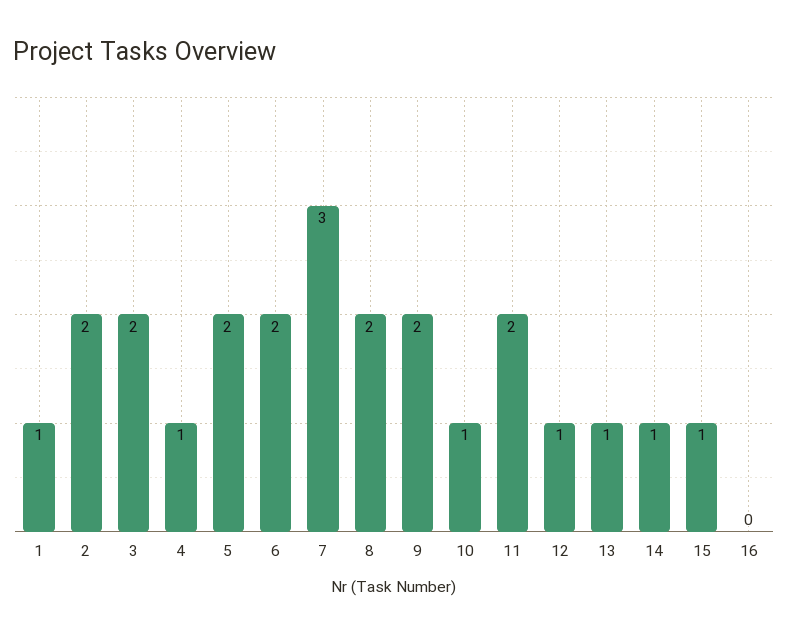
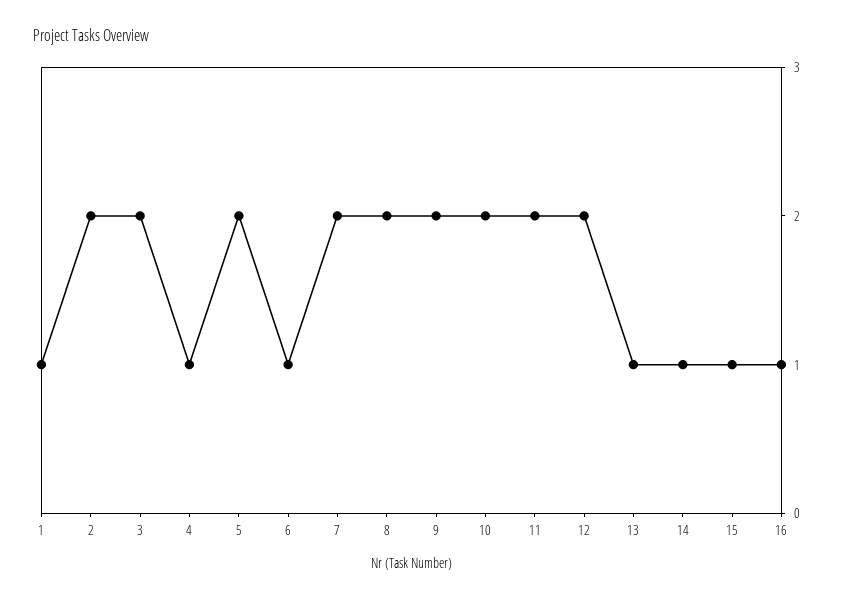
  {
    "1": 1,
    "2": 2,
    "3": 2,
    "4": 1,
    "5": 2,
-   "6": 2,
+   "6": 1,
-   "7": 3,
+   "7": 2,
    "8": 2,
    "9": 2,
-   "10": 1,
+   "10": 2,
    "11": 2,
-   "12": 1,
+   "12": 2,
    "13": 1,
    "14": 1,
    "15": 1,
-   "16": 0
+   "16": 1
  }

